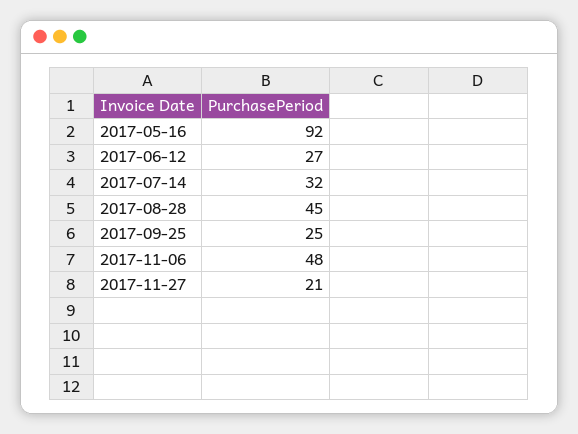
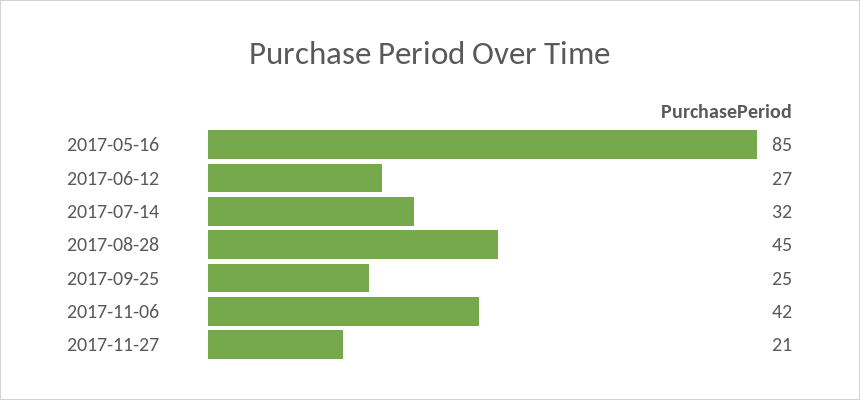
  {
-   "2017-05-16": 92,
+   "2017-05-16": 85,
    "2017-06-12": 27,
    "2017-07-14": 32,
    "2017-08-28": 45,
    "2017-09-25": 25,
-   "2017-11-06": 48,
+   "2017-11-06": 42,
    "2017-11-27": 21
  }

